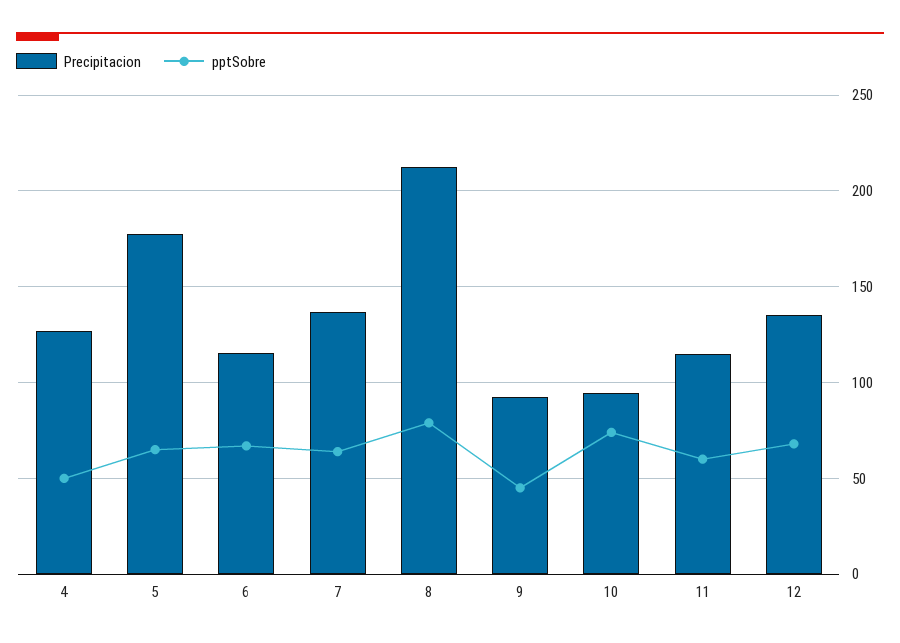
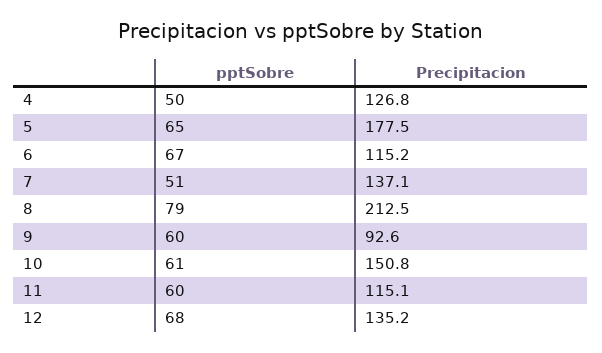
  {
    "Precipitacion": {
      "4": 126.8,
      "5": 177.5,
      "6": 115.2,
      "7": 137.1,
      "8": 212.5,
      "9": 92.6,
-     "10": 95,
+     "10": 150.8,
      "11": 115.1,
      "12": 135.2
    },
    "pptSobre": {
      "4": 50,
      "5": 65,
      "6": 67,
-     "7": 65,
+     "7": 51,
      "8": 79,
-     "9": 45,
+     "9": 60,
-     "10": 75,
+     "10": 61,
      "11": 60,
      "12": 68
    }
  }

